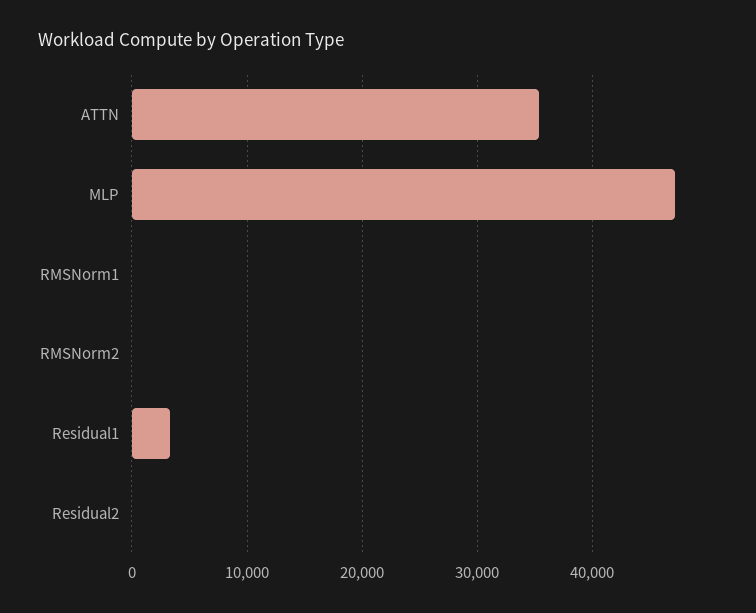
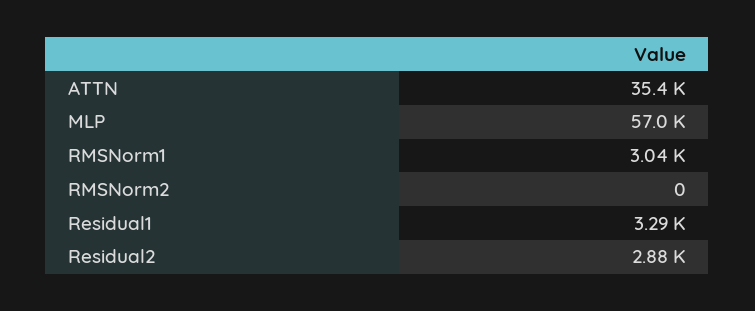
  {
    "ATTN": 35400,
-   "MLP": 47000,
+   "MLP": 57000,
-   "RMSNorm1": 0,
+   "RMSNorm1": 3040,
    "RMSNorm2": 0,
    "Residual1": 3290,
-   "Residual2": 0
+   "Residual2": 2880
  }

